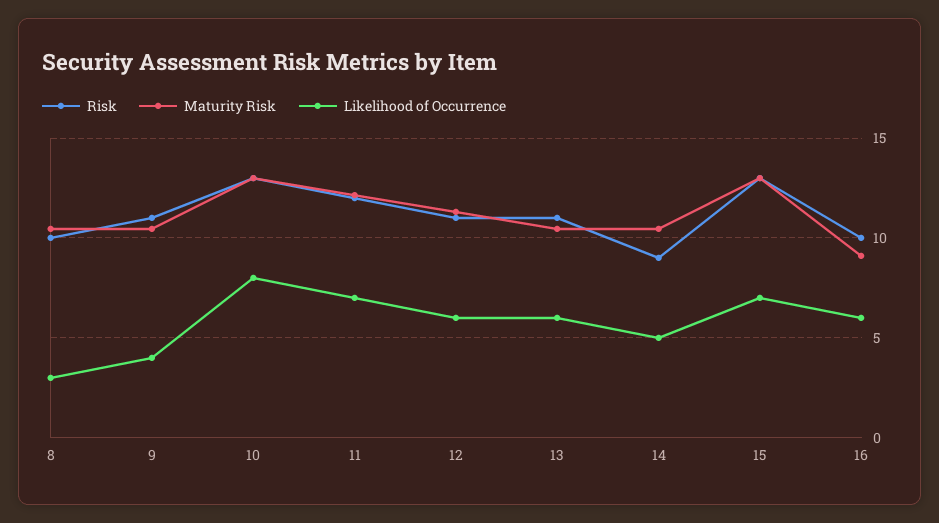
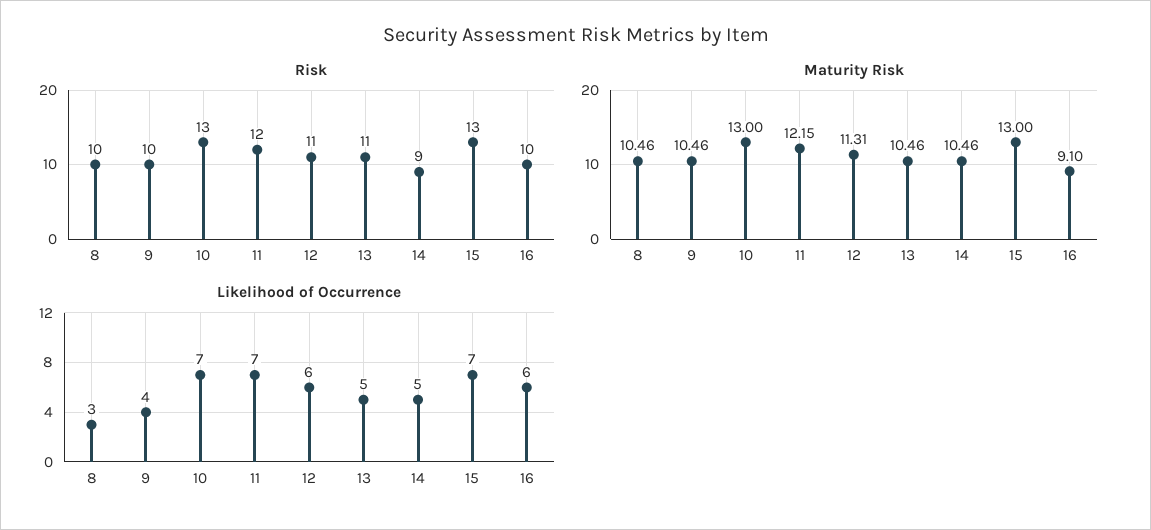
  {
    "Risk": {
      "8": 10,
-     "9": 11,
+     "9": 10,
      "10": 13,
      "11": 12,
      "12": 11,
      "13": 11,
      "14": 9,
      "15": 13,
      "16": 10
    },
    "Maturity Risk": {
      "8": 10.46,
      "9": 10.46,
      "10": 13,
      "11": 12.15,
      "12": 11.31,
      "13": 10.46,
      "14": 10.46,
      "15": 13,
      "16": 9.1
    },
    "Likelihood of Occurrence": {
      "8": 3,
      "9": 4,
-     "10": 8,
+     "10": 7,
      "11": 7,
      "12": 6,
-     "13": 6,
+     "13": 5,
      "14": 5,
      "15": 7,
      "16": 6
    }
  }

